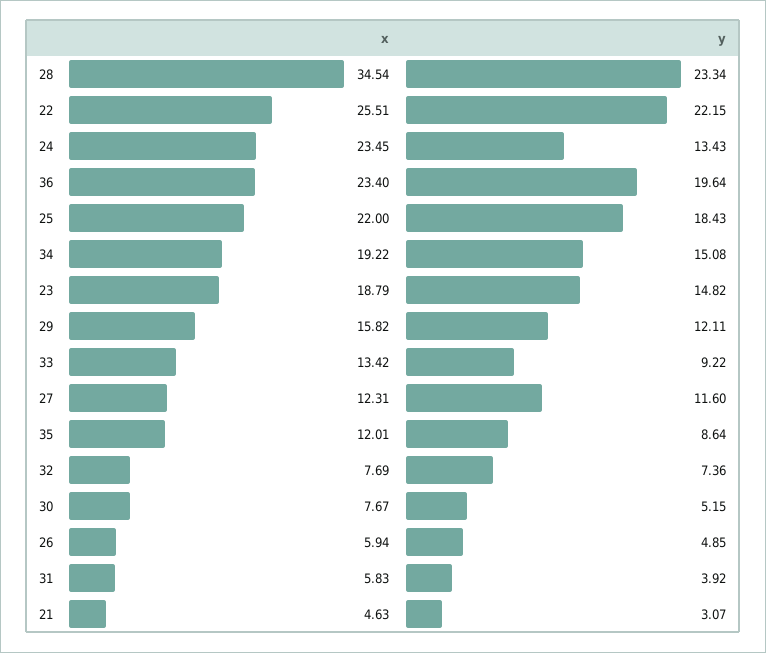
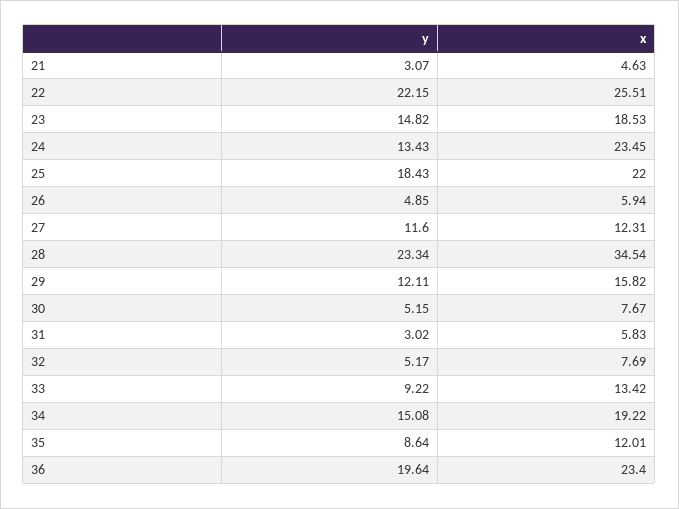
  {
    "x": {
      "28": 34.54,
      "22": 25.51,
      "24": 23.45,
      "36": 23.4,
      "25": 22,
      "34": 19.22,
-     "23": 18.79,
+     "23": 18.53,
      "29": 15.82,
      "33": 13.42,
      "27": 12.31,
      "35": 12.01,
      "32": 7.69,
      "30": 7.67,
      "26": 5.94,
      "31": 5.83,
      "21": 4.63
    },
    "y": {
      "28": 23.34,
      "22": 22.15,
      "24": 13.43,
      "36": 19.64,
      "25": 18.43,
      "34": 15.08,
      "23": 14.82,
      "29": 12.11,
      "33": 9.22,
      "27": 11.6,
      "35": 8.64,
-     "32": 7.36,
+     "32": 5.17,
      "30": 5.15,
      "26": 4.85,
-     "31": 3.92,
+     "31": 3.02,
      "21": 3.07
    }
  }

